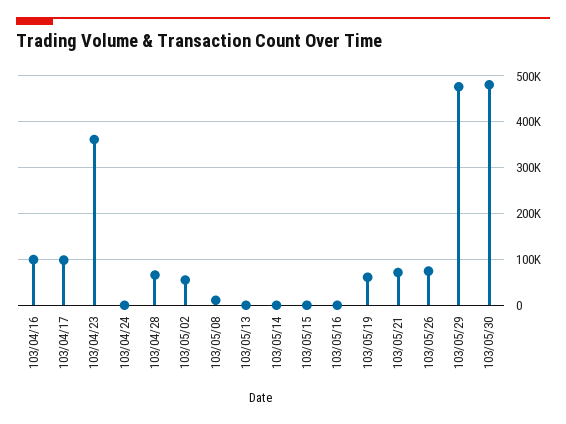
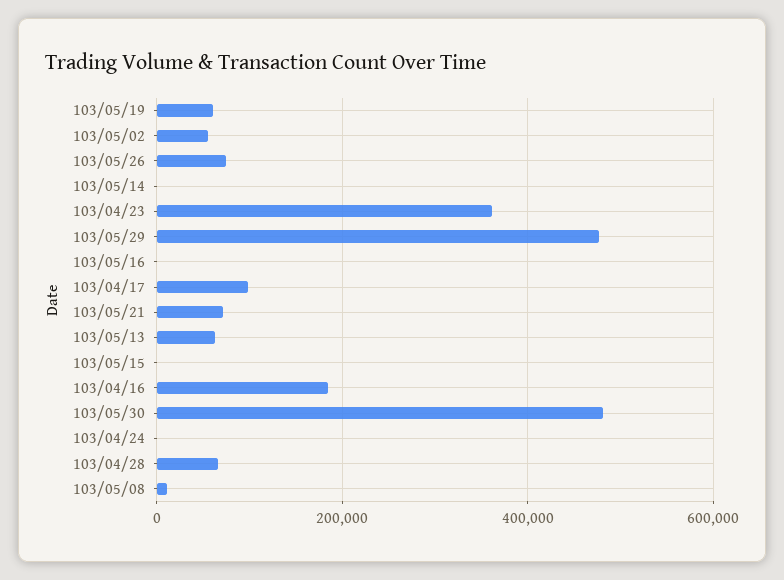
  {
-   "103/04/16": 100000,
+   "103/04/16": 180000,
    "103/04/17": 100000,
    "103/04/23": 360000,
    "103/04/24": 0,
    "103/04/28": 60000,
    "103/05/02": 60000,
    "103/05/08": 20000,
-   "103/05/13": 0,
+   "103/05/13": 60000,
    "103/05/14": 0,
    "103/05/15": 0,
    "103/05/16": 0,
    "103/05/19": 60000,
    "103/05/21": 80000,
    "103/05/26": 80000,
    "103/05/29": 480000,
    "103/05/30": 480000
  }

